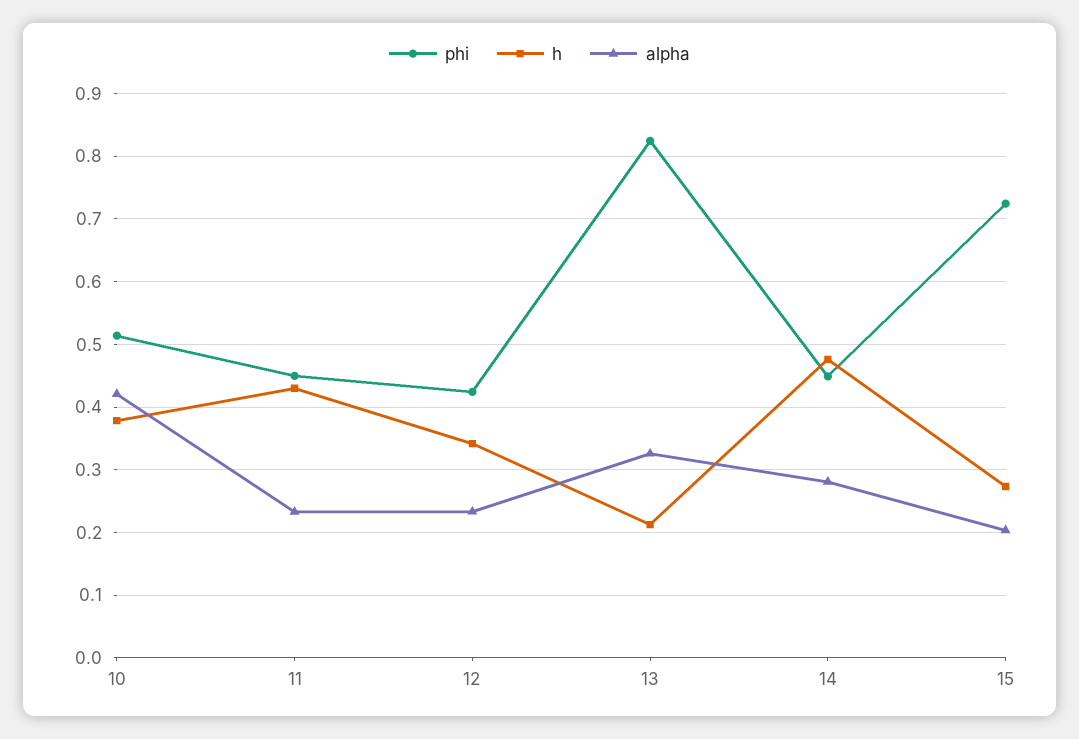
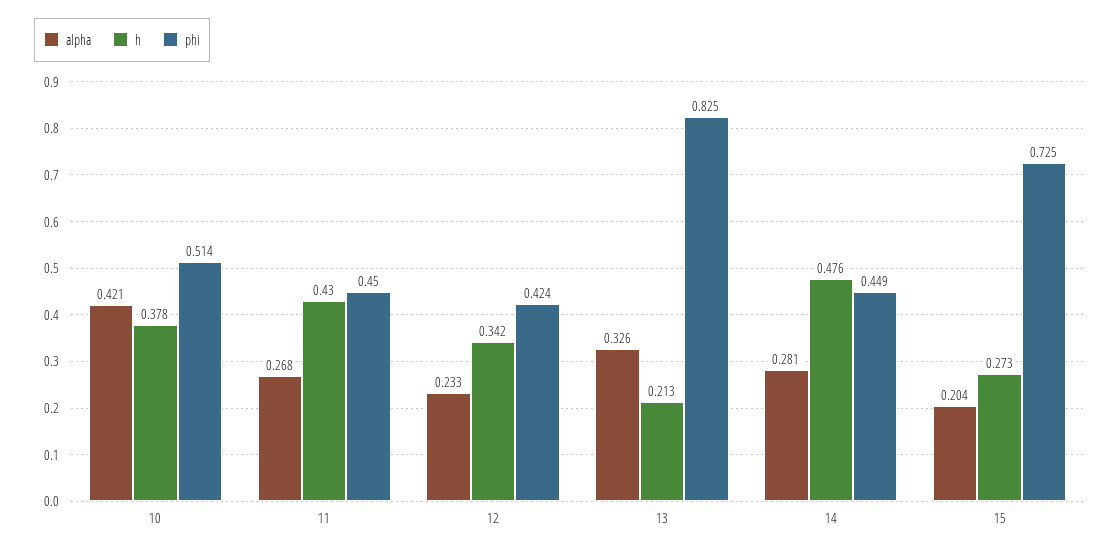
  {
    "phi": {
      "10": 0.514,
      "11": 0.45,
      "12": 0.424,
      "13": 0.825,
      "14": 0.449,
      "15": 0.725
    },
    "h": {
      "10": 0.378,
      "11": 0.43,
      "12": 0.342,
      "13": 0.213,
      "14": 0.476,
      "15": 0.273
    },
    "alpha": {
      "10": 0.421,
-     "11": 0.23,
+     "11": 0.268,
      "12": 0.233,
      "13": 0.326,
      "14": 0.281,
      "15": 0.204
    }
  }

